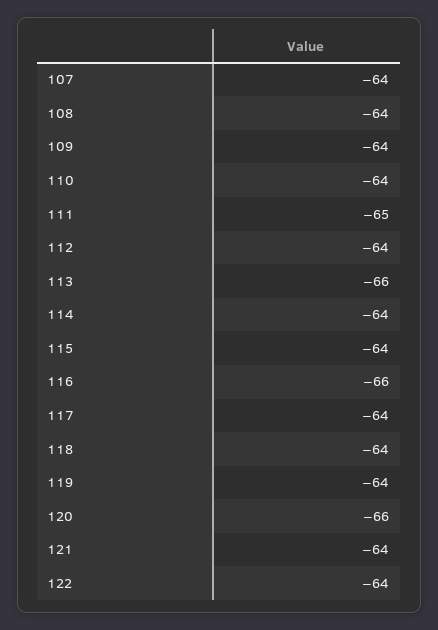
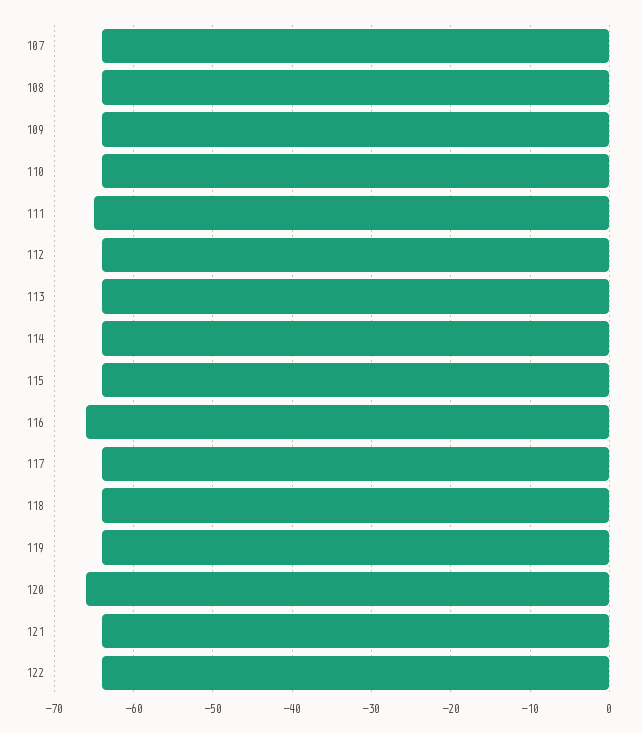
  {
    "107": -64,
    "108": -64,
    "109": -64,
    "110": -64,
    "111": -65,
    "112": -64,
-   "113": -66,
+   "113": -64,
    "114": -64,
    "115": -64,
    "116": -66,
    "117": -64,
    "118": -64,
    "119": -64,
    "120": -66,
    "121": -64,
    "122": -64
  }

